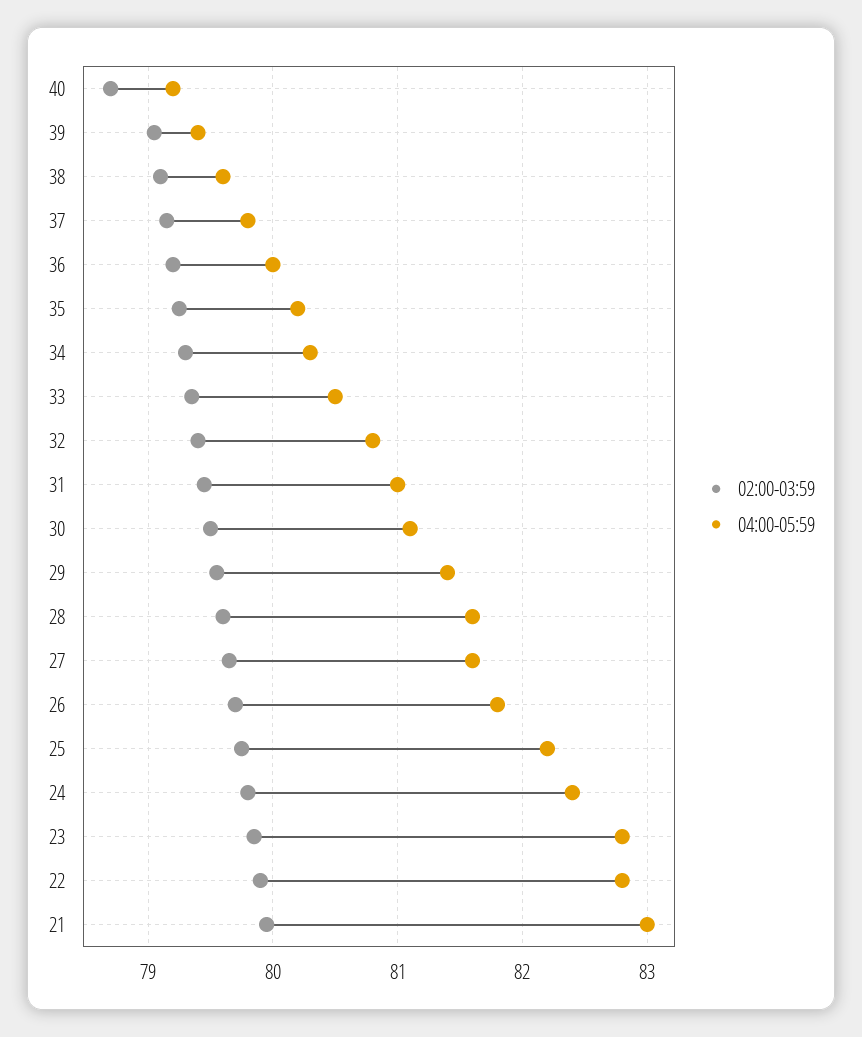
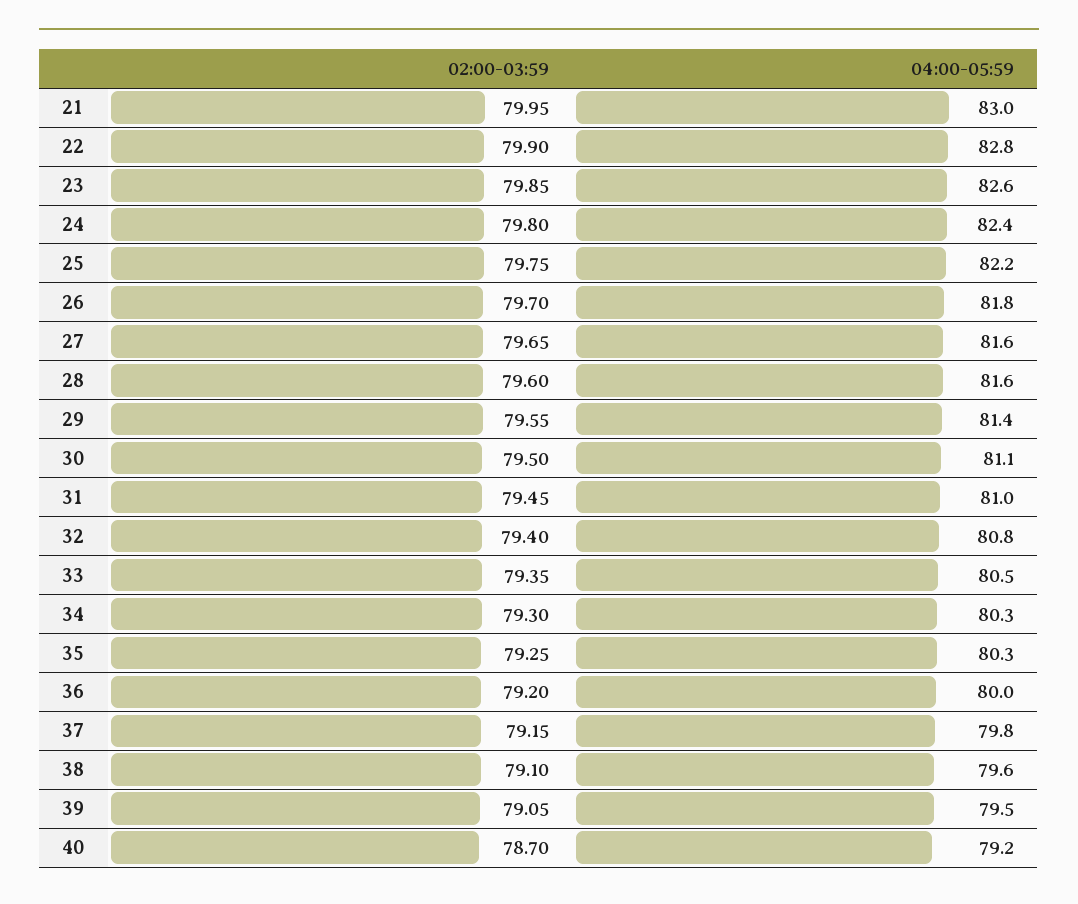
  {
    "02:00-03:59": {
      "40": 78.7,
      "39": 79.05,
      "38": 79.1,
      "37": 79.15,
      "36": 79.2,
      "35": 79.25,
      "34": 79.3,
      "33": 79.35,
      "32": 79.4,
      "31": 79.45,
      "30": 79.5,
      "29": 79.55,
      "28": 79.6,
      "27": 79.65,
      "26": 79.7,
      "25": 79.75,
      "24": 79.8,
      "23": 79.85,
      "22": 79.9,
      "21": 79.95
    },
    "04:00-05:59": {
      "40": 79.2,
-     "39": 79.4,
+     "39": 79.5,
      "38": 79.6,
      "37": 79.8,
      "36": 80,
-     "35": 80.2,
+     "35": 80.3,
      "34": 80.3,
      "33": 80.5,
      "32": 80.8,
      "31": 81,
      "30": 81.1,
      "29": 81.4,
      "28": 81.6,
      "27": 81.6,
      "26": 81.8,
      "25": 82.2,
      "24": 82.4,
-     "23": 82.8,
+     "23": 82.6,
      "22": 82.8,
      "21": 83
    }
  }

